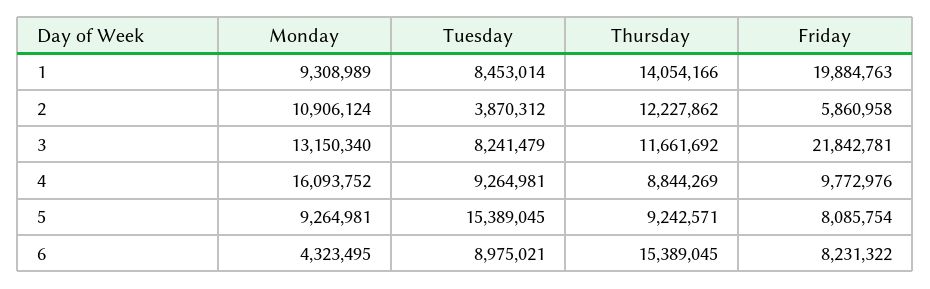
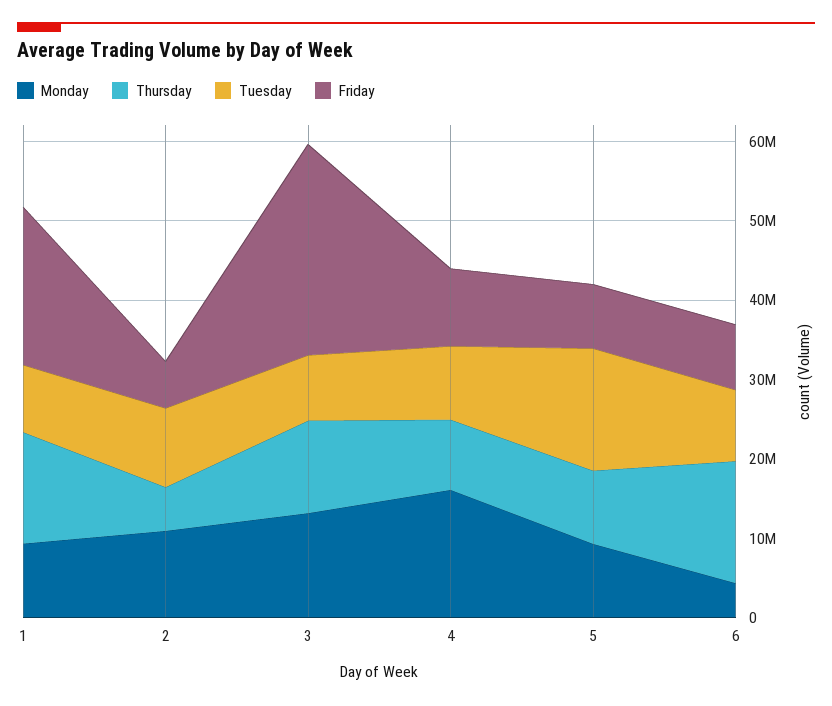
  {
    "Monday": {
      "1": 9308989,
      "2": 10906124,
      "3": 13150340,
      "4": 16093752,
      "5": 9264981,
      "6": 4323495
    },
    "Tuesday": {
      "1": 8453014,
-     "2": 3870312,
+     "2": 10000000,
      "3": 8241479,
      "4": 9264981,
      "5": 15389045,
      "6": 8975021
    },
    "Thursday": {
      "1": 14054166,
-     "2": 12227862,
+     "2": 6000000,
      "3": 11661692,
      "4": 8844269,
      "5": 9242571,
      "6": 15389045
    },
    "Friday": {
      "1": 19884763,
      "2": 5860958,
-     "3": 21842781,
+     "3": 26000000,
      "4": 9772976,
      "5": 8085754,
      "6": 8231322
    }
  }

